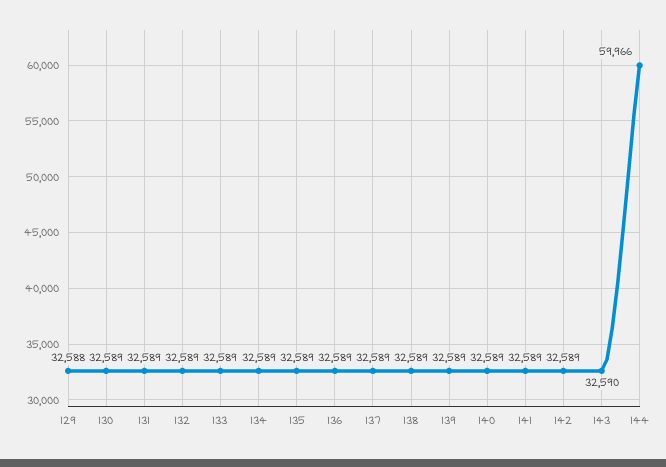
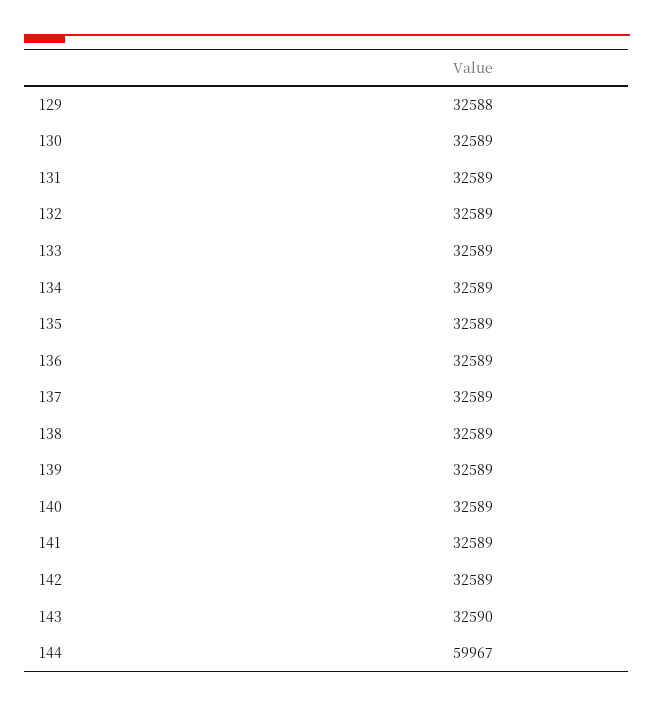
  {
    "129": 32588,
    "130": 32589,
    "131": 32589,
    "132": 32589,
    "133": 32589,
    "134": 32589,
    "135": 32589,
    "136": 32589,
    "137": 32589,
    "138": 32589,
    "139": 32589,
    "140": 32589,
    "141": 32589,
    "142": 32589,
    "143": 32590,
-   "144": 59966
+   "144": 59967
  }

